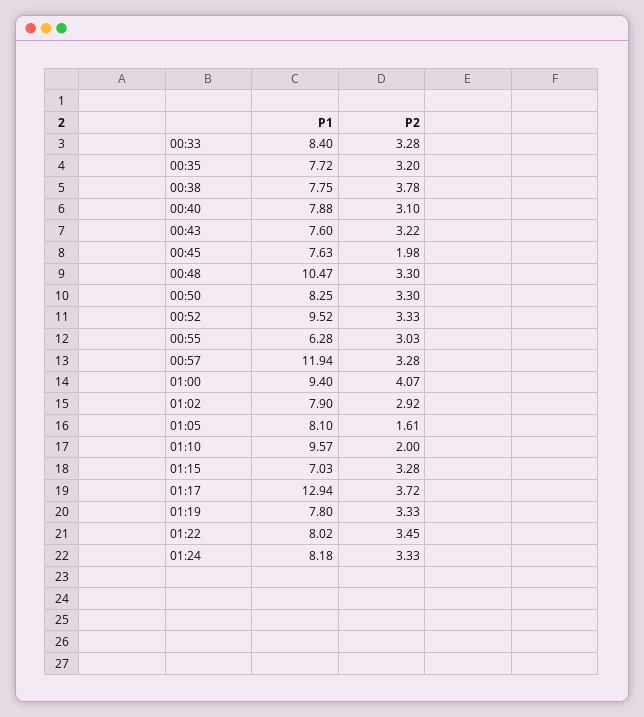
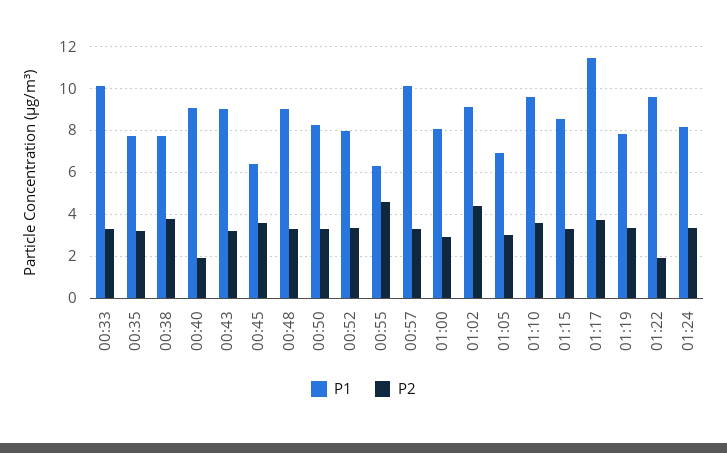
  {
    "P1": {
-     "00:33": 8.4,
+     "00:33": 10,
      "00:35": 7.72,
      "00:38": 7.75,
-     "00:40": 7.88,
+     "00:40": 9,
-     "00:43": 7.6,
+     "00:43": 9,
-     "00:45": 7.63,
+     "00:45": 6.5,
-     "00:48": 10.47,
+     "00:48": 9,
      "00:50": 8.25,
-     "00:52": 9.52,
+     "00:52": 8,
      "00:55": 6.28,
-     "00:57": 11.94,
+     "00:57": 10,
-     "01:00": 9.4,
+     "01:00": 8,
-     "01:02": 7.9,
+     "01:02": 9,
-     "01:05": 8.1,
+     "01:05": 7,
      "01:10": 9.57,
-     "01:15": 7.03,
+     "01:15": 8.5,
-     "01:17": 12.94,
+     "01:17": 11.5,
      "01:19": 7.8,
-     "01:22": 8.02,
+     "01:22": 9.5,
      "01:24": 8.18
    },
    "P2": {
      "00:33": 3.28,
      "00:35": 3.2,
      "00:38": 3.78,
-     "00:40": 3.1,
+     "00:40": 2,
      "00:43": 3.22,
-     "00:45": 1.98,
+     "00:45": 3.5,
      "00:48": 3.3,
      "00:50": 3.3,
      "00:52": 3.33,
-     "00:55": 3.03,
+     "00:55": 4.5,
      "00:57": 3.28,
-     "01:00": 4.07,
+     "01:00": 3,
-     "01:02": 2.92,
+     "01:02": 4.5,
-     "01:05": 1.61,
+     "01:05": 3,
-     "01:10": 2,
+     "01:10": 3.5,
      "01:15": 3.28,
      "01:17": 3.72,
      "01:19": 3.33,
-     "01:22": 3.45,
+     "01:22": 2,
      "01:24": 3.33
    }
  }

